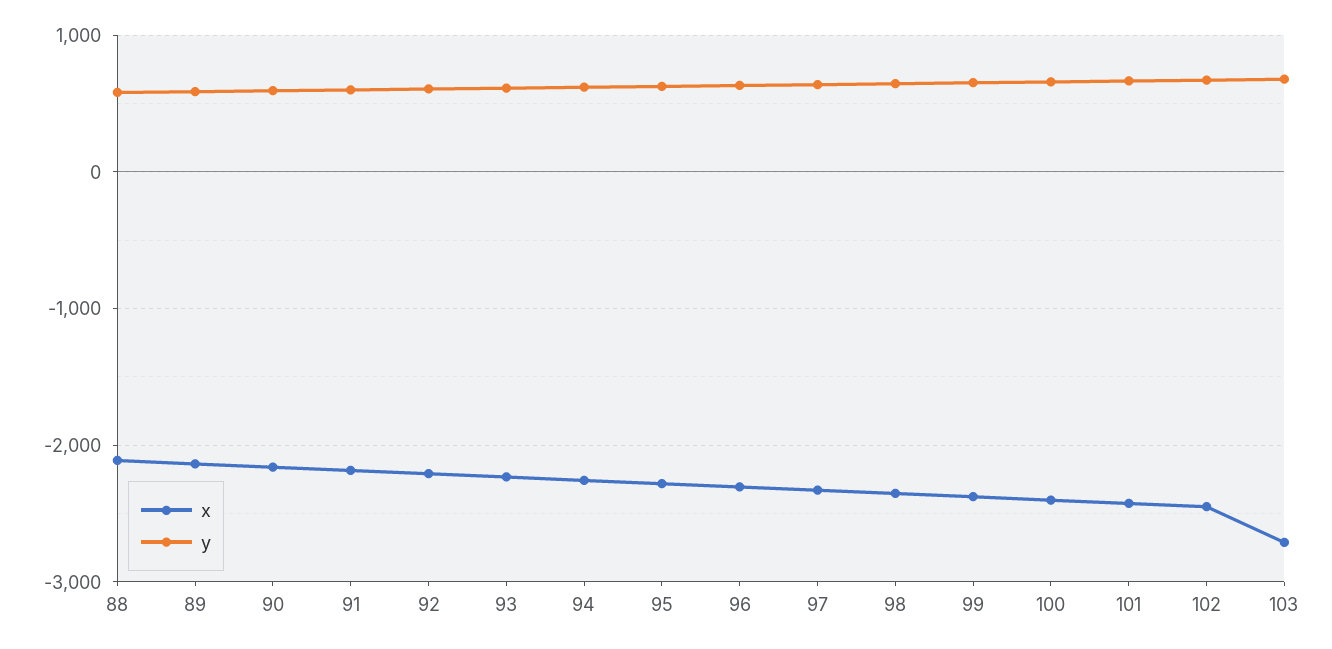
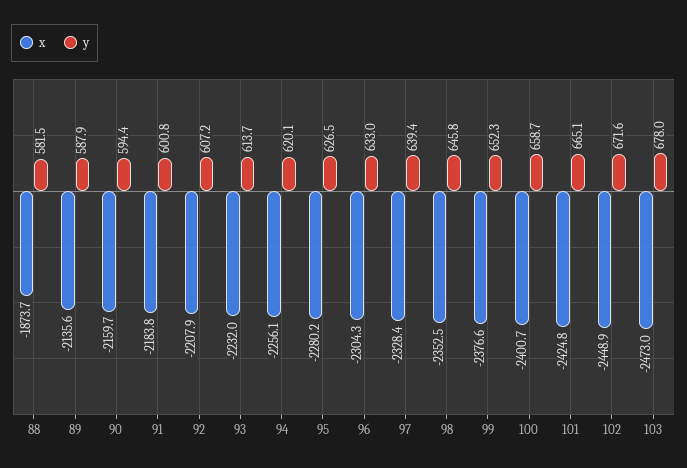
  {
    "x": {
-     "88": -2100,
+     "88": -1873.7,
      "89": -2135.6,
      "90": -2159.7,
      "91": -2183.8,
      "92": -2207.9,
      "93": -2232,
      "94": -2256.1,
      "95": -2280.2,
      "96": -2304.3,
      "97": -2328.4,
      "98": -2352.5,
      "99": -2376.6,
      "100": -2400.7,
      "101": -2424.8,
      "102": -2448.9,
-     "103": -2700
+     "103": -2473
    },
    "y": {
      "88": 581.5,
      "89": 587.9,
      "90": 594.4,
      "91": 600.8,
      "92": 607.2,
      "93": 613.7,
      "94": 620.1,
      "95": 626.5,
      "96": 633,
      "97": 639.4,
      "98": 645.8,
      "99": 652.3,
      "100": 658.7,
      "101": 665.1,
      "102": 671.6,
      "103": 678
    }
  }

